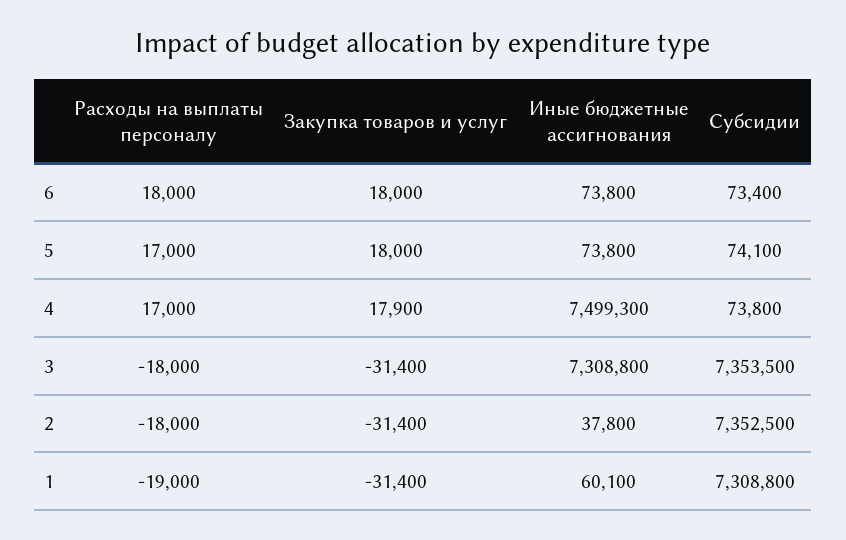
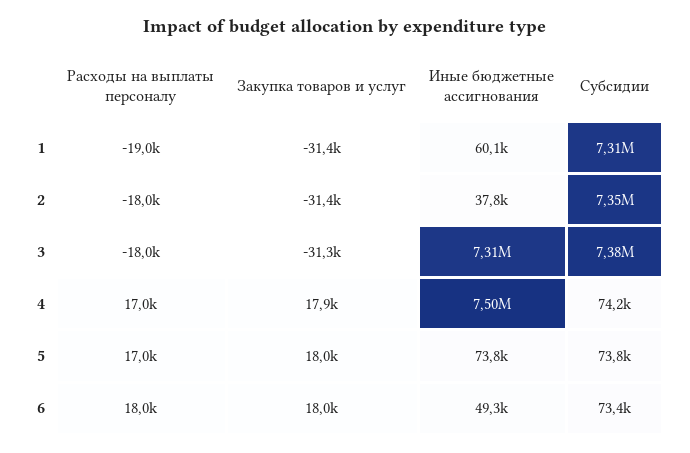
  {
    "Расходы на выплаты персоналу": {
      "6": 18000,
      "5": 17000,
      "4": 17000,
      "3": -18000,
      "2": -18000,
      "1": -19000
    },
    "Закупка товаров и услуг": {
      "6": 18000,
      "5": 18000,
      "4": 17900,
-     "3": -31400,
+     "3": -31300,
      "2": -31400,
      "1": -31400
    },
    "Иные бюджетные ассигнования": {
-     "6": 73800,
+     "6": 49300,
      "5": 73800,
      "4": 7499300,
      "3": 7308800,
      "2": 37800,
      "1": 60100
    },
    "Субсидии": {
      "6": 73400,
-     "5": 74100,
+     "5": 73800,
-     "4": 73800,
+     "4": 74200,
-     "3": 7353500,
+     "3": 7380000,
      "2": 7352500,
      "1": 7308800
    }
  }

